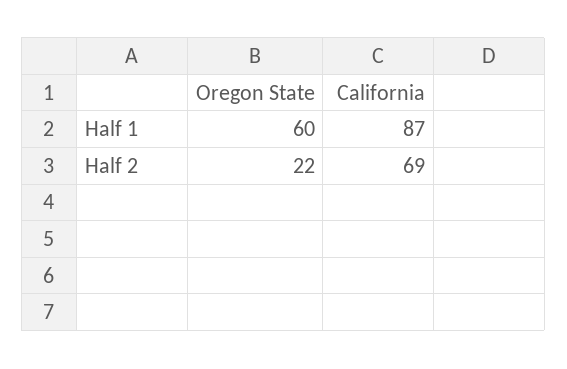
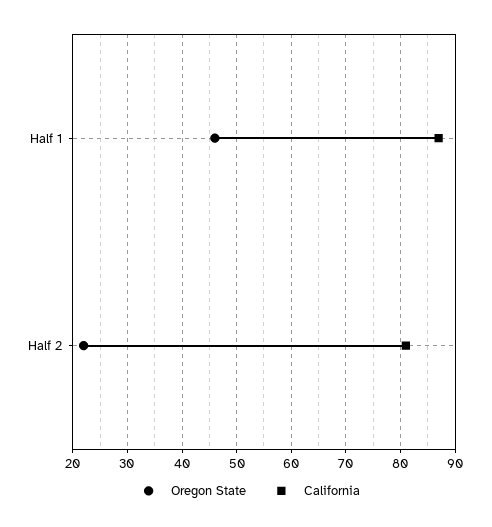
  {
    "Oregon State": {
-     "Half 1": 60,
+     "Half 1": 45,
      "Half 2": 22
    },
    "California": {
      "Half 1": 87,
-     "Half 2": 69
+     "Half 2": 80
    }
  }

